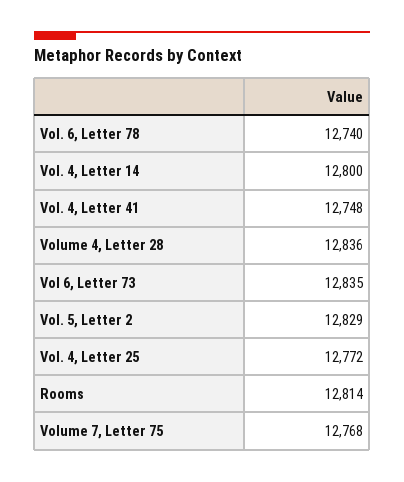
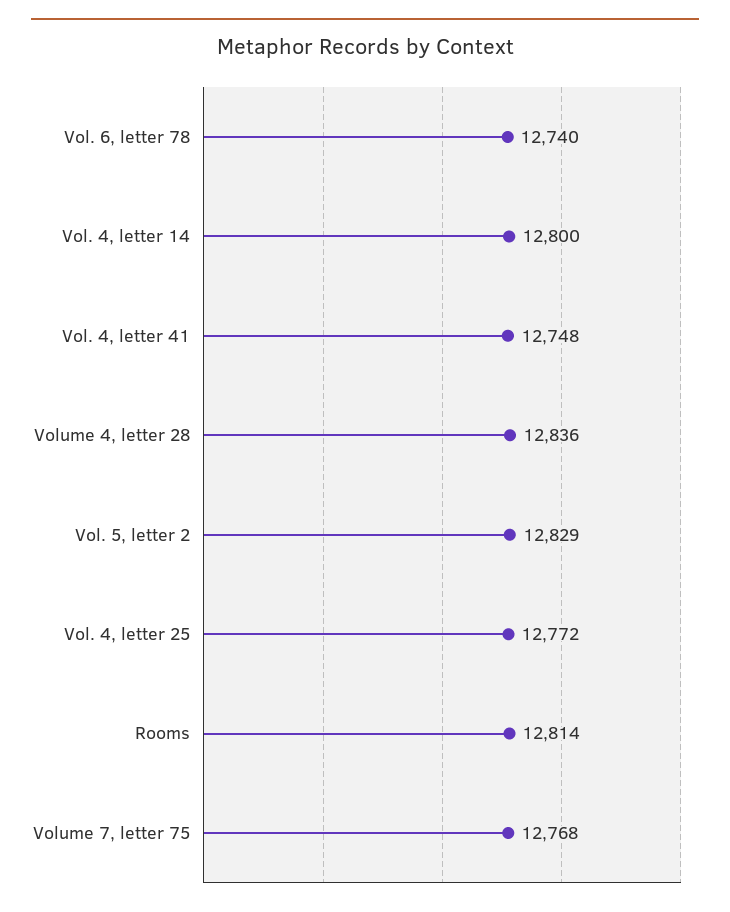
  {
    "Vol. 6, Letter 78": 12740,
    "Vol. 4, Letter 14": 12800,
    "Vol. 4, Letter 41": 12748,
    "Volume 4, Letter 28": 12836,
-   "Vol 6, Letter 73": 12835,
    "Vol. 5, Letter 2": 12829,
    "Vol. 4, Letter 25": 12772,
    "Rooms": 12814,
    "Volume 7, Letter 75": 12768
  }

